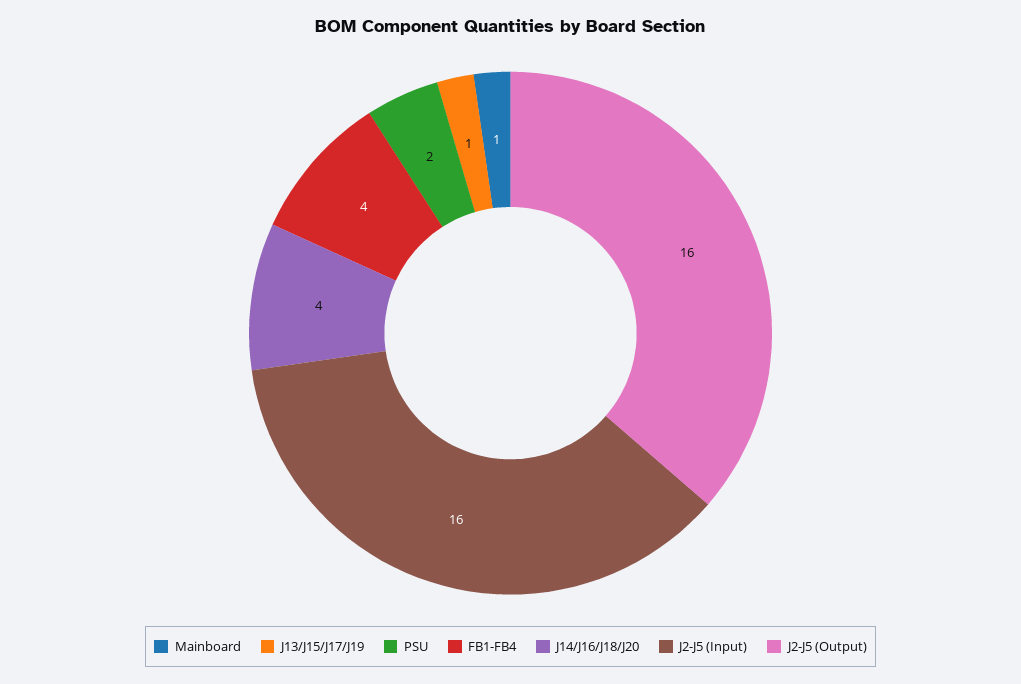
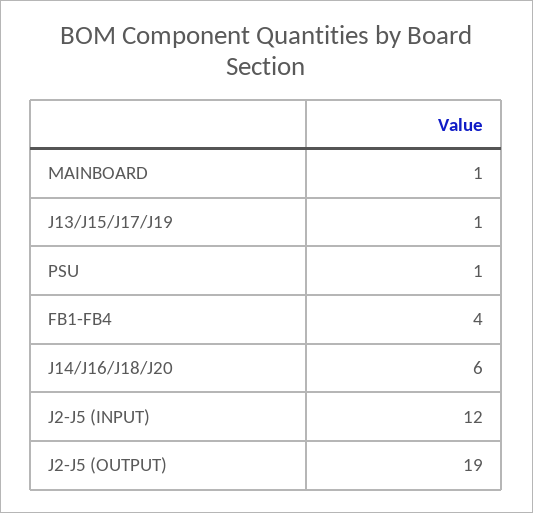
  {
    "Mainboard": 1,
    "J13/J15/J17/J19": 1,
-   "PSU": 2,
+   "PSU": 1,
    "FB1-FB4": 4,
-   "J14/J16/J18/J20": 4,
+   "J14/J16/J18/J20": 6,
-   "J2-J5 (Input)": 16,
+   "J2-J5 (Input)": 12,
-   "J2-J5 (Output)": 16
+   "J2-J5 (Output)": 19
  }

